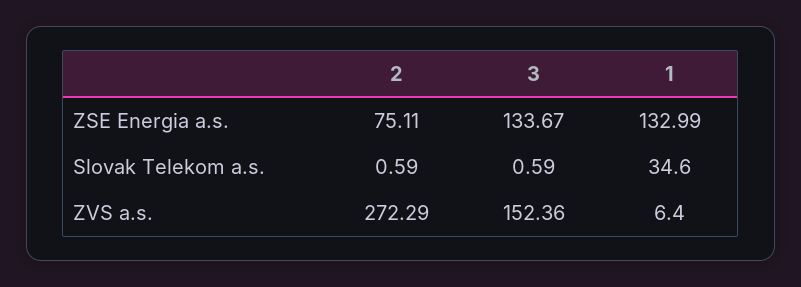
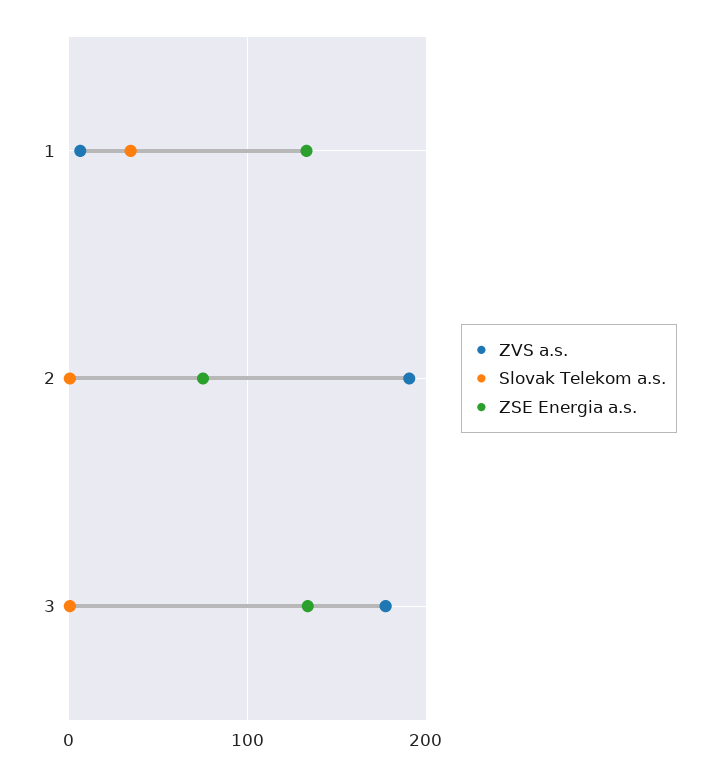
  {
    "ZSE Energia a.s.": {
      "2": 75.11,
      "3": 133.67,
      "1": 132.99
    },
    "Slovak Telekom a.s.": {
      "2": 0.59,
      "3": 0.59,
      "1": 34.6
    },
    "ZVS a.s.": {
-     "2": 272.29,
+     "2": 190,
-     "3": 152.36,
+     "3": 180,
      "1": 6.4
    }
  }

